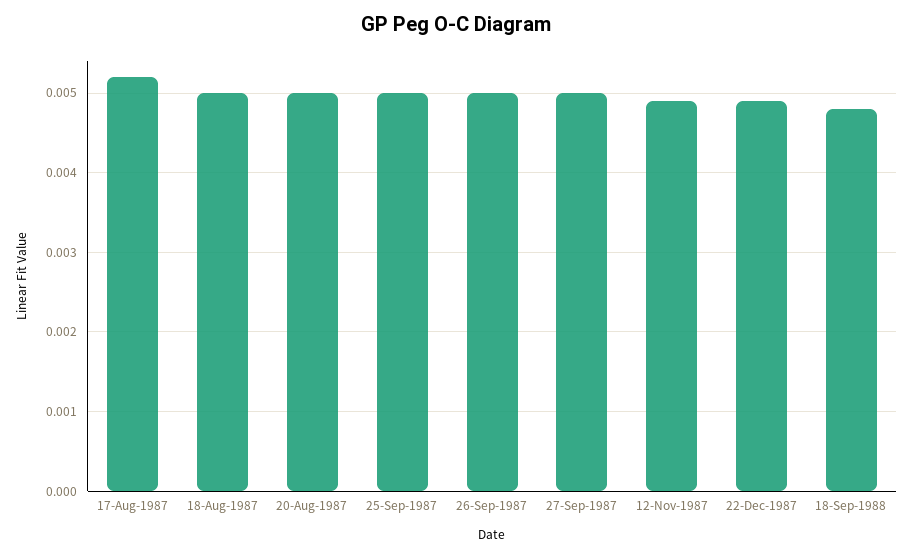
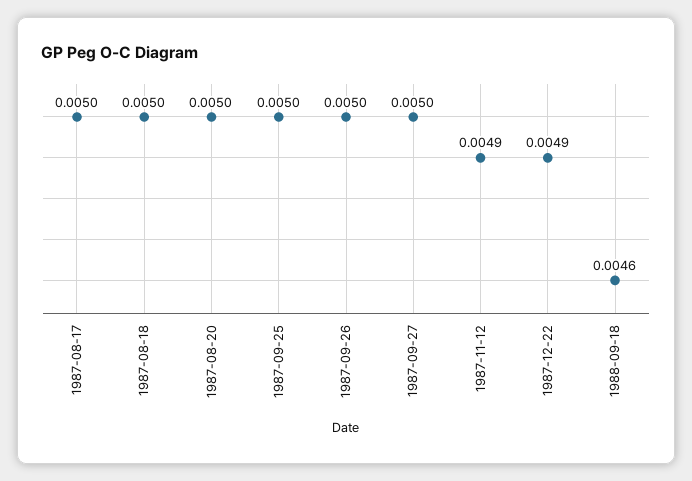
  {
-   "17-Aug-1987": 0.0052,
+   "17-Aug-1987": 0.005,
    "18-Aug-1987": 0.005,
    "20-Aug-1987": 0.005,
    "25-Sep-1987": 0.005,
    "26-Sep-1987": 0.005,
    "27-Sep-1987": 0.005,
    "12-Nov-1987": 0.0049,
    "22-Dec-1987": 0.0049,
-   "18-Sep-1988": 0.0048
+   "18-Sep-1988": 0.0046
  }

